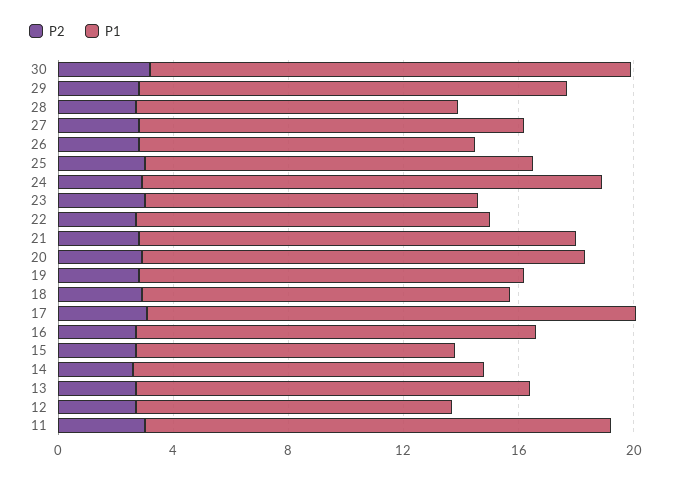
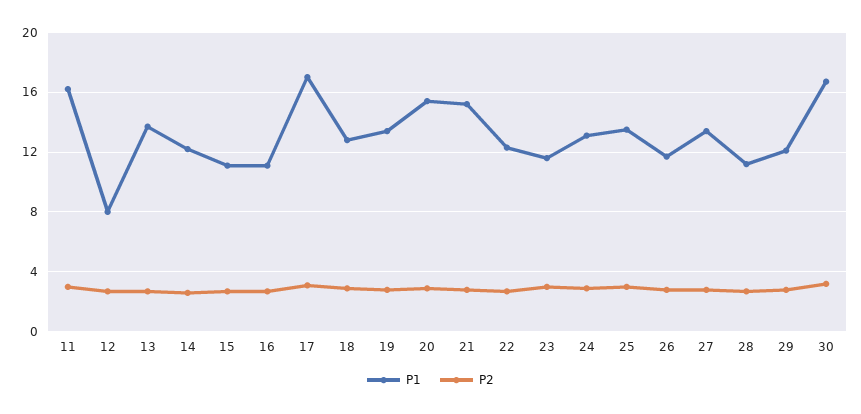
  {
    "P2": {
      "30": 3,
      "29": 3,
      "28": 2.5,
      "27": 3,
      "26": 3,
      "25": 3,
      "24": 3,
      "23": 3,
      "22": 2.5,
      "21": 3,
      "20": 3,
      "19": 3,
      "18": 3,
      "17": 3,
      "16": 2.5,
      "15": 2.5,
      "14": 2.5,
      "13": 2.5,
      "12": 2.5,
      "11": 3
    },
    "P1": {
      "30": 16.5,
-     "29": 15,
+     "29": 12,
      "28": 11,
      "27": 13.5,
      "26": 11.5,
      "25": 13.5,
-     "24": 16,
+     "24": 13,
      "23": 11.5,
      "22": 12.5,
      "21": 15,
      "20": 15.5,
      "19": 13.5,
      "18": 13,
      "17": 17,
-     "16": 14,
+     "16": 11,
      "15": 11,
      "14": 12,
      "13": 13.5,
-     "12": 11,
+     "12": 8,
      "11": 16
    }
  }

